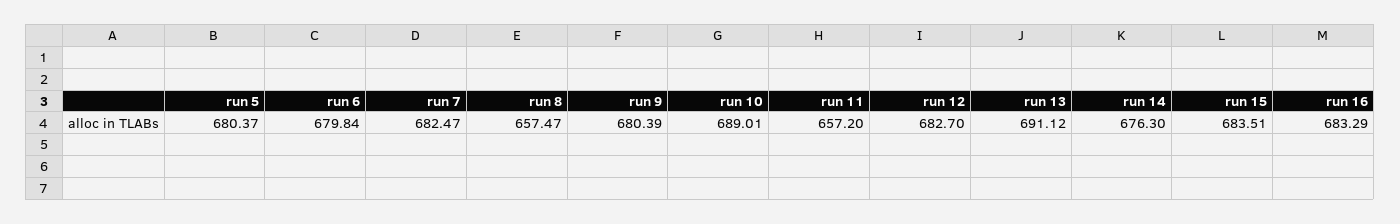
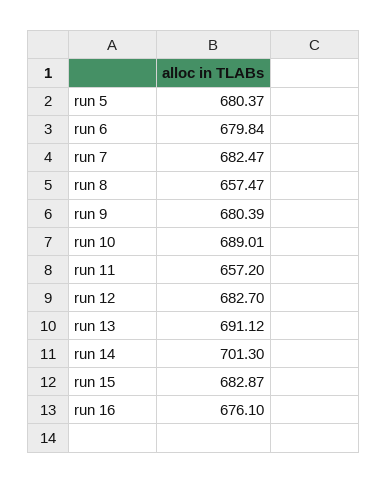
  {
    "run 5": 680.37,
    "run 6": 679.84,
    "run 7": 682.47,
    "run 8": 657.47,
    "run 9": 680.39,
    "run 10": 689.01,
    "run 11": 657.2,
    "run 12": 682.7,
    "run 13": 691.12,
-   "run 14": 676.3,
+   "run 14": 701.3,
-   "run 15": 683.51,
+   "run 15": 682.87,
-   "run 16": 683.29
+   "run 16": 676.1
  }

